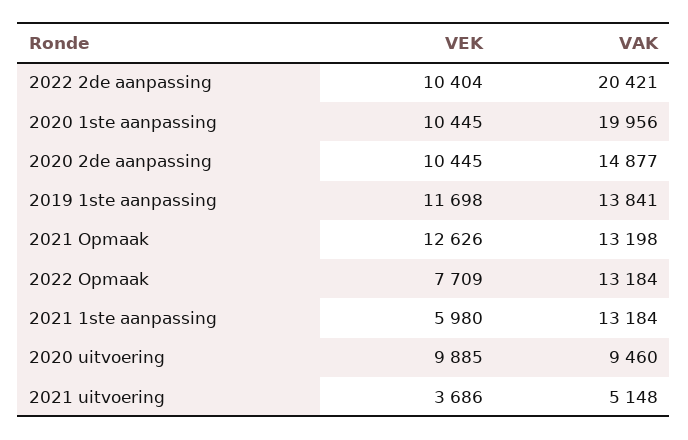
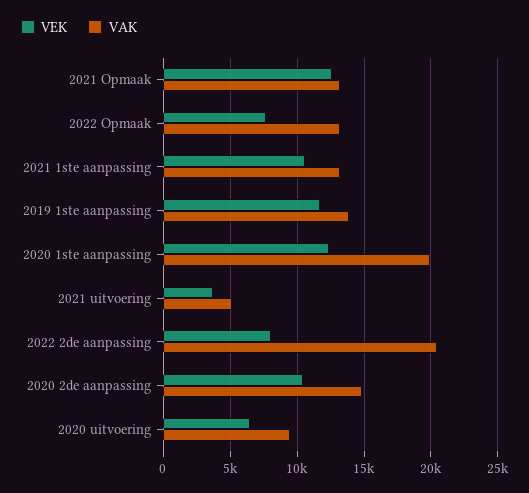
  {
    "VEK": {
-     "2022 2de aanpassing": 10404,
+     "2022 2de aanpassing": 8000,
-     "2020 1ste aanpassing": 10445,
+     "2020 1ste aanpassing": 12500,
      "2020 2de aanpassing": 10445,
      "2019 1ste aanpassing": 11698,
      "2021 Opmaak": 12626,
      "2022 Opmaak": 7709,
-     "2021 1ste aanpassing": 5980,
+     "2021 1ste aanpassing": 10500,
-     "2020 uitvoering": 9885,
+     "2020 uitvoering": 6500,
      "2021 uitvoering": 3686
    },
    "VAK": {
      "2022 2de aanpassing": 20421,
      "2020 1ste aanpassing": 19956,
      "2020 2de aanpassing": 14877,
      "2019 1ste aanpassing": 13841,
      "2021 Opmaak": 13198,
      "2022 Opmaak": 13184,
      "2021 1ste aanpassing": 13184,
      "2020 uitvoering": 9460,
      "2021 uitvoering": 5148
    }
  }

